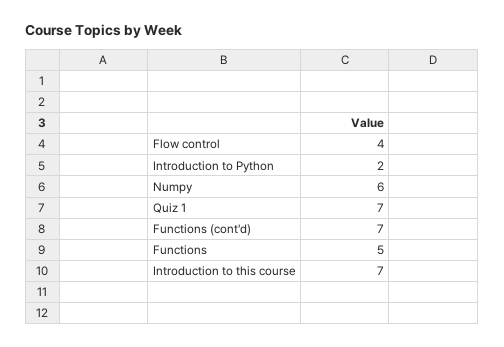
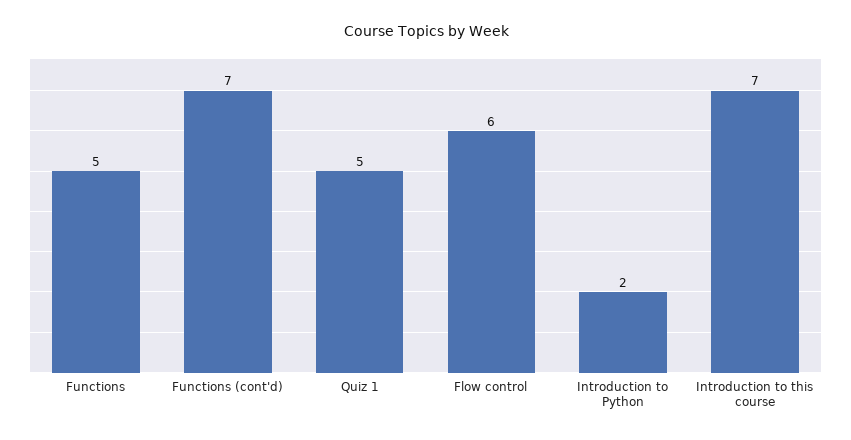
  {
-   "Flow control": 4,
+   "Flow control": 6,
    "Introduction to Python": 2,
-   "Numpy": 6,
-   "Quiz 1": 7,
+   "Quiz 1": 5,
    "Functions (cont'd)": 7,
    "Functions": 5,
    "Introduction to this course": 7
  }

